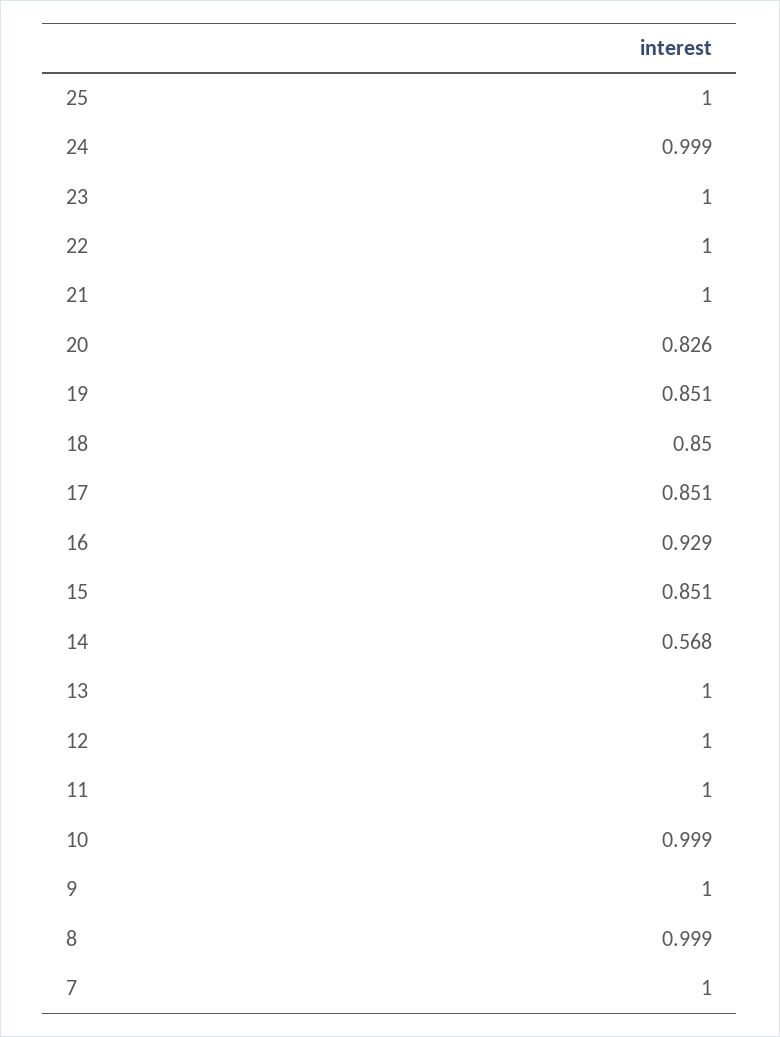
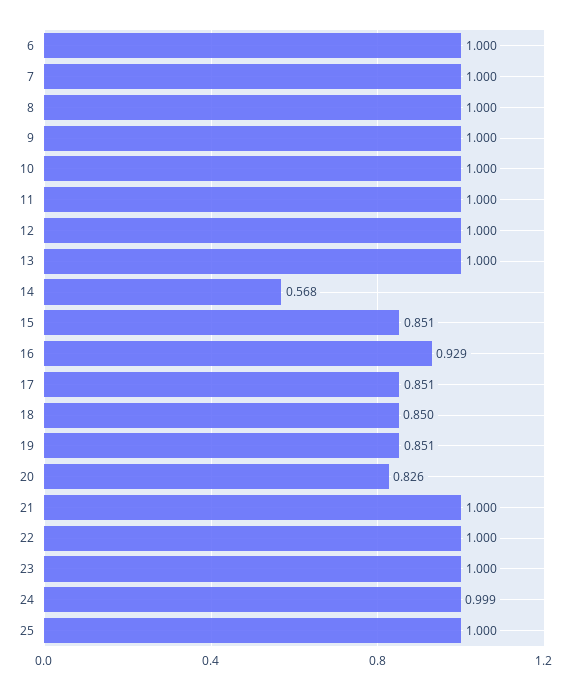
  {
    "25": 1,
    "24": 0.999,
    "23": 1,
    "22": 1,
    "21": 1,
    "20": 0.826,
    "19": 0.851,
    "18": 0.85,
    "17": 0.851,
    "16": 0.929,
    "15": 0.851,
    "14": 0.568,
    "13": 1,
    "12": 1,
    "11": 1,
-   "10": 0.999,
+   "10": 1,
    "9": 1,
-   "8": 0.999,
+   "8": 1,
-   "7": 1
+   "7": 1,
+   "6": 1
  }

